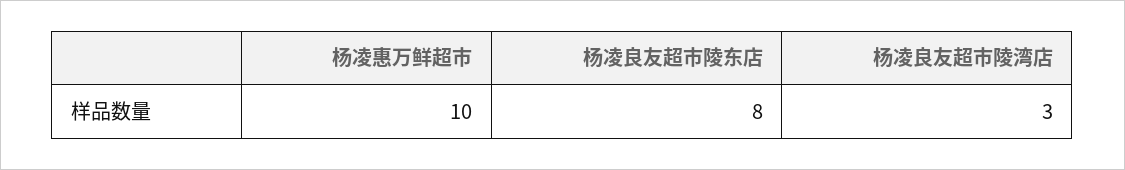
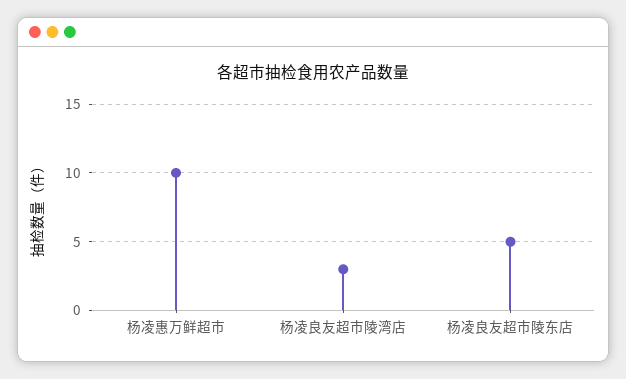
  {
    "杨凌惠万鲜超市": 10,
-   "杨凌良友超市陵东店": 8,
+   "杨凌良友超市陵东店": 5,
    "杨凌良友超市陵湾店": 3
  }

